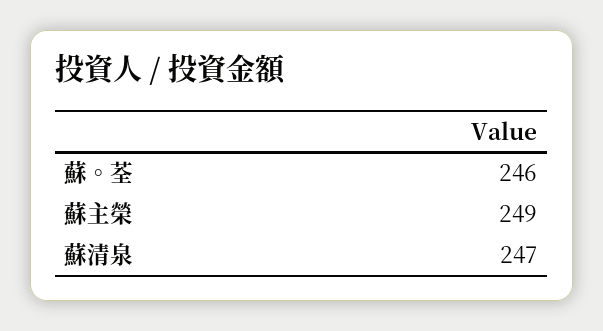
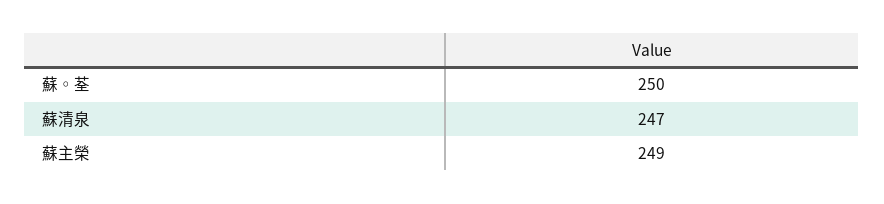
  {
-   "蘇◦荃": 246,
+   "蘇◦荃": 250,
    "蘇主榮": 249,
    "蘇清泉": 247
  }

